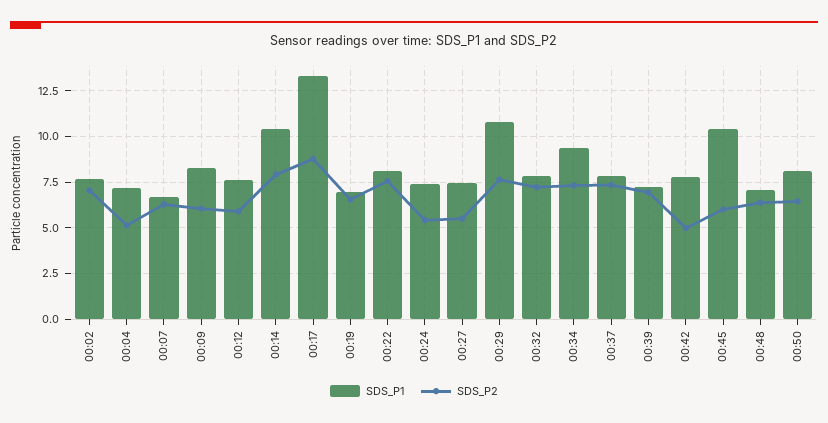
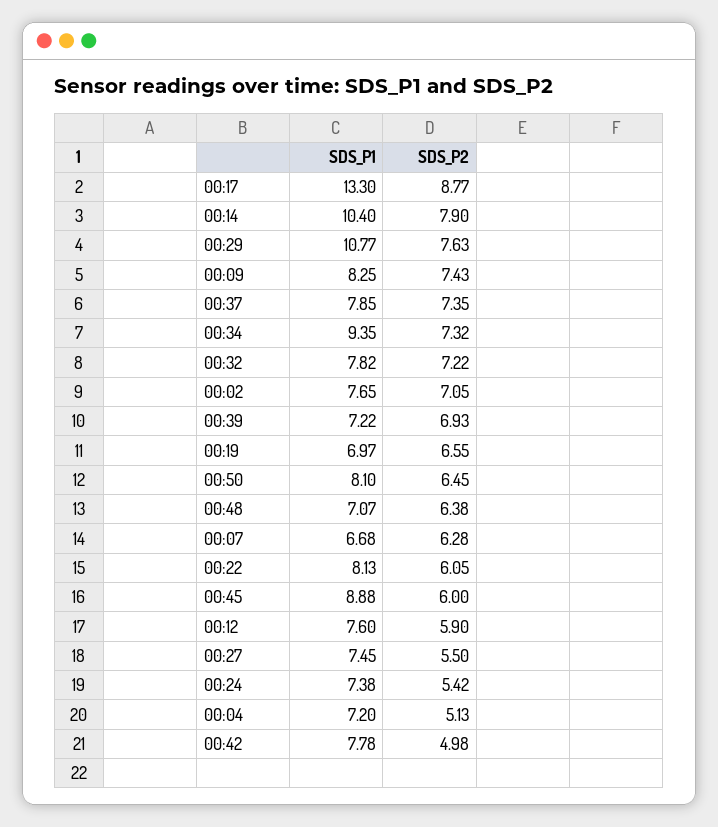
  {
    "SDS_P1": {
      "00:02": 7.65,
      "00:04": 7.2,
      "00:07": 6.68,
      "00:09": 8.25,
      "00:12": 7.6,
      "00:14": 10.4,
      "00:17": 13.3,
      "00:19": 6.97,
      "00:22": 8.13,
      "00:24": 7.38,
      "00:27": 7.45,
      "00:29": 10.77,
      "00:32": 7.82,
      "00:34": 9.35,
      "00:37": 7.85,
      "00:39": 7.22,
      "00:42": 7.78,
-     "00:45": 10.5,
+     "00:45": 8.88,
      "00:48": 7.07,
      "00:50": 8.1
    },
    "SDS_P2": {
      "00:02": 7.05,
      "00:04": 5.13,
      "00:07": 6.28,
-     "00:09": 6,
+     "00:09": 7.43,
      "00:12": 5.9,
      "00:14": 7.9,
      "00:17": 8.77,
      "00:19": 6.55,
-     "00:22": 7.5,
+     "00:22": 6.05,
      "00:24": 5.42,
      "00:27": 5.5,
      "00:29": 7.63,
      "00:32": 7.22,
      "00:34": 7.32,
      "00:37": 7.35,
      "00:39": 6.93,
      "00:42": 4.98,
      "00:45": 6,
      "00:48": 6.38,
      "00:50": 6.45
    }
  }

